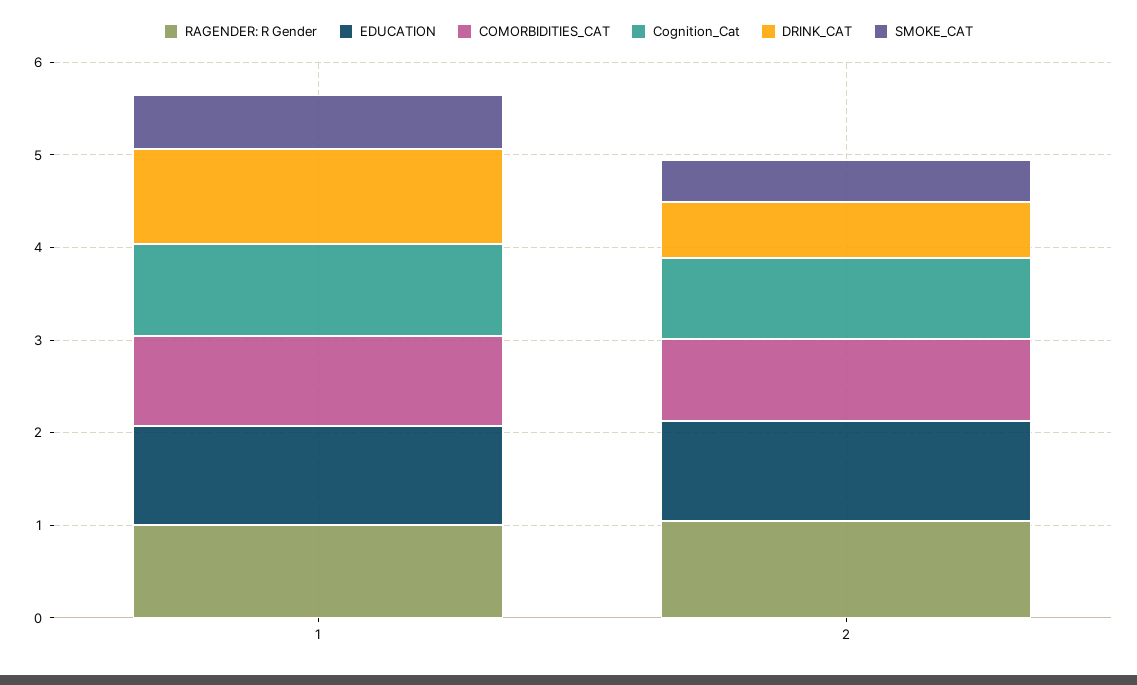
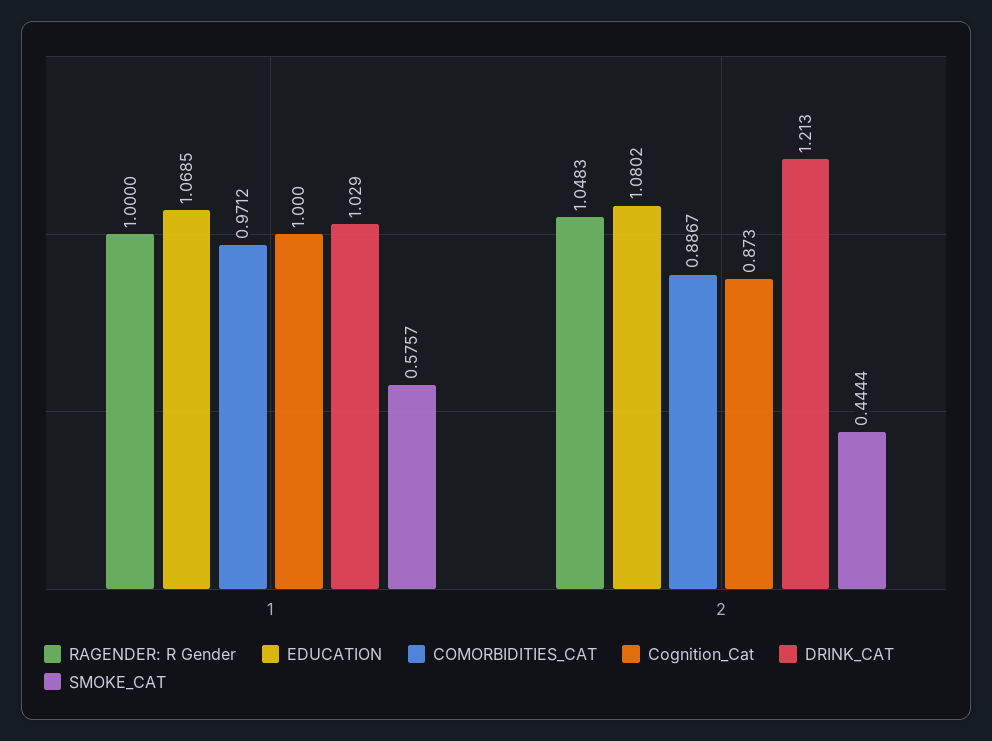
  {
    "RAGENDER: R Gender": {
      "1": 1,
      "2": 1.0483
    },
    "EDUCATION": {
      "1": 1.0685,
      "2": 1.0802
    },
    "COMORBIDITIES_CAT": {
      "1": 0.9712,
      "2": 0.8867
    },
    "Cognition_Cat": {
      "1": 1,
      "2": 0.873
    },
    "DRINK_CAT": {
      "1": 1.029,
-     "2": 0.6
+     "2": 1.213
    },
    "SMOKE_CAT": {
      "1": 0.5757,
      "2": 0.4444
    }
  }

